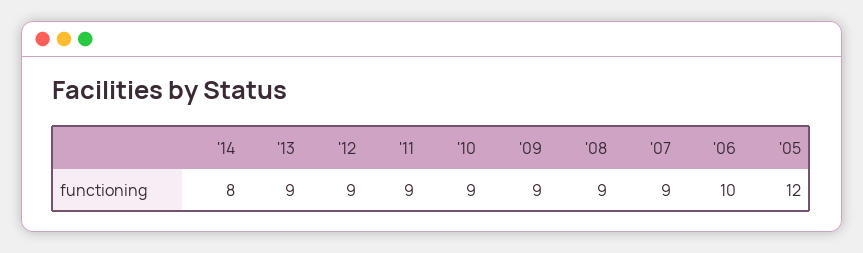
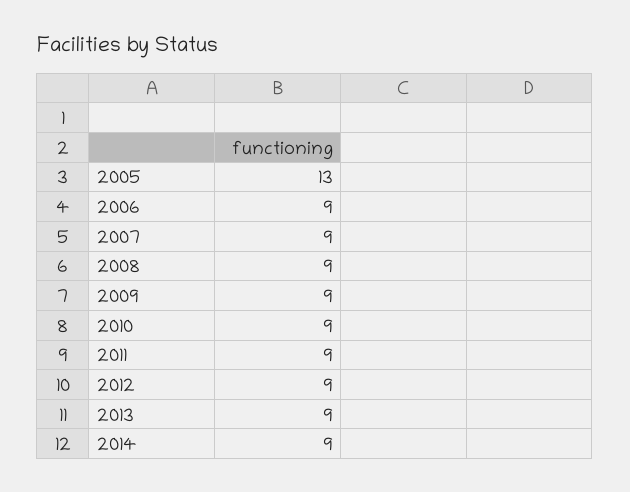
  {
-   "'14": 8,
+   "'14": 9,
    "'13": 9,
    "'12": 9,
    "'11": 9,
    "'10": 9,
    "'09": 9,
    "'08": 9,
    "'07": 9,
-   "'06": 10,
+   "'06": 9,
-   "'05": 12
+   "'05": 13
  }

